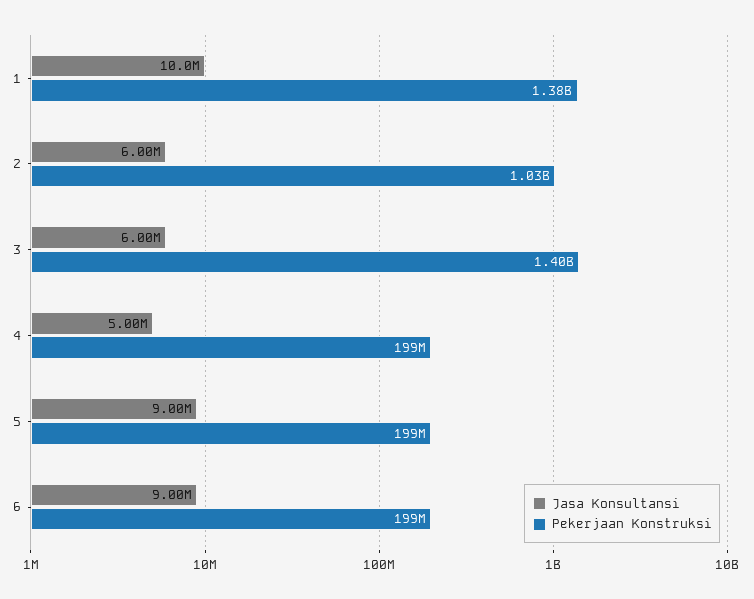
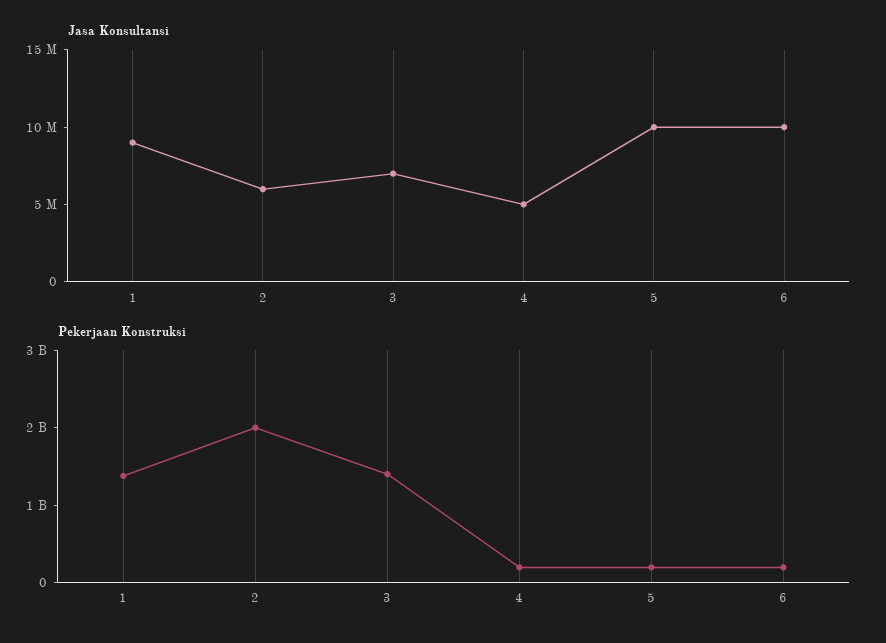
  {
    "Jasa Konsultansi": {
-     "1": 10000000,
+     "1": 9000000,
      "2": 6000000,
-     "3": 6000000,
+     "3": 7000000,
      "4": 5000000,
-     "5": 9000000,
+     "5": 10000000,
-     "6": 9000000
+     "6": 10000000
    },
    "Pekerjaan Konstruksi": {
      "1": 1380000000,
-     "2": 1030000000,
+     "2": 2000000000,
      "3": 1400000000,
      "4": 199000000,
      "5": 199000000,
      "6": 199000000
    }
  }

